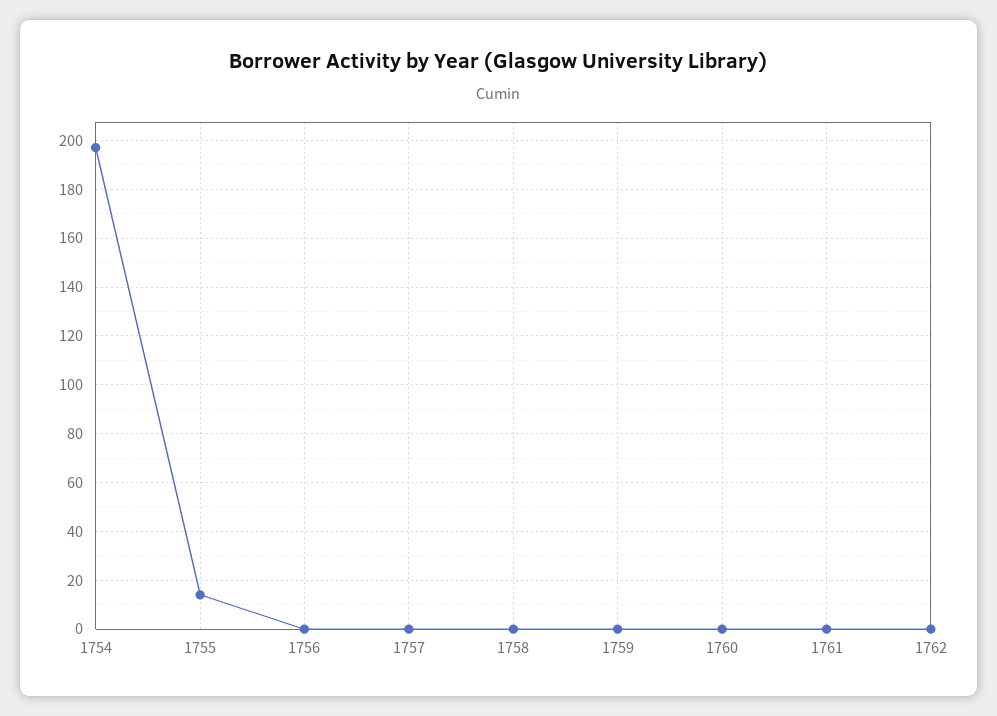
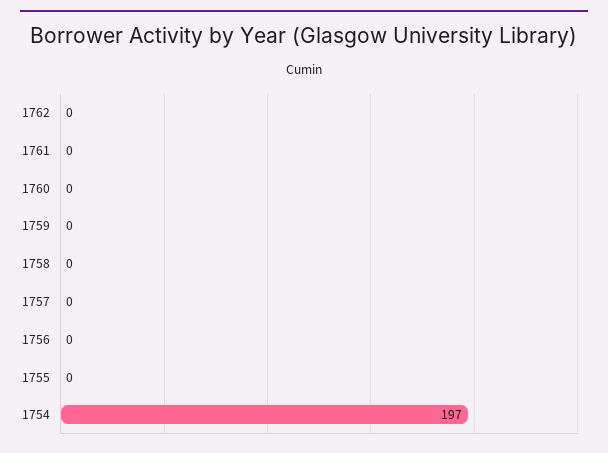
  {
    "1754": 197,
-   "1755": 15,
+   "1755": 0,
    "1756": 0,
    "1757": 0,
    "1758": 0,
    "1759": 0,
    "1760": 0,
    "1761": 0,
    "1762": 0
  }

